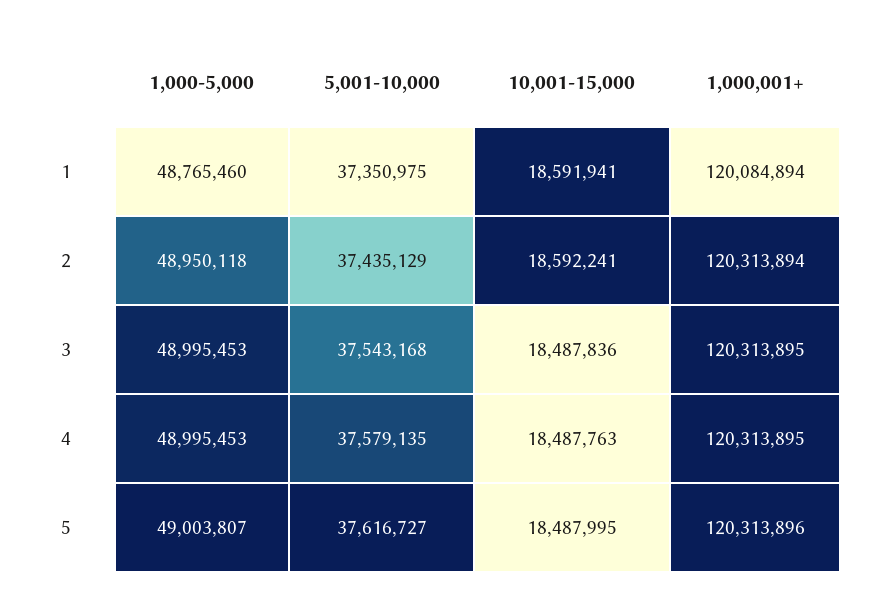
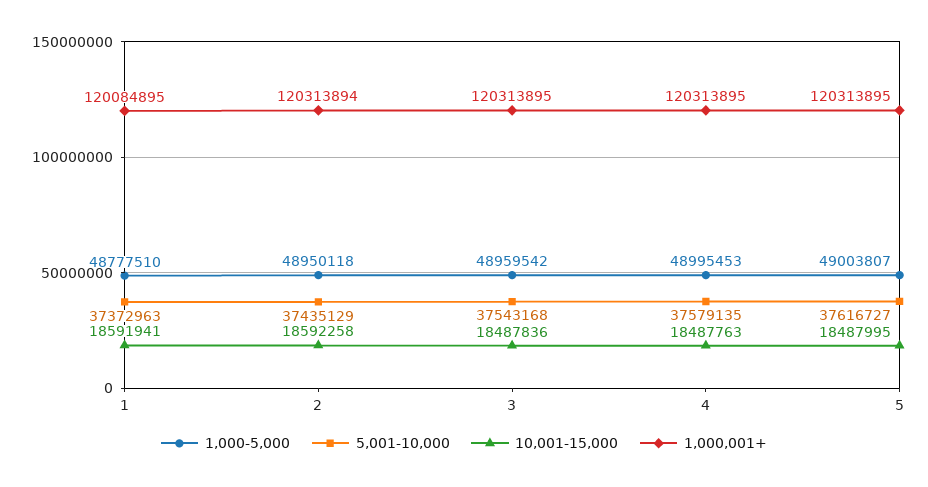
  {
    "1,000-5,000": {
-     "1": 48765460,
+     "1": 48777510,
      "2": 48950118,
-     "3": 48995453,
+     "3": 48959542,
      "4": 48995453,
      "5": 49003807
    },
    "5,001-10,000": {
-     "1": 37350975,
+     "1": 37372963,
      "2": 37435129,
      "3": 37543168,
      "4": 37579135,
      "5": 37616727
    },
    "10,001-15,000": {
      "1": 18591941,
-     "2": 18592241,
+     "2": 18592258,
      "3": 18487836,
      "4": 18487763,
      "5": 18487995
    },
    "1,000,001+": {
-     "1": 120084894,
+     "1": 120084895,
      "2": 120313894,
      "3": 120313895,
      "4": 120313895,
-     "5": 120313896
+     "5": 120313895
    }
  }

